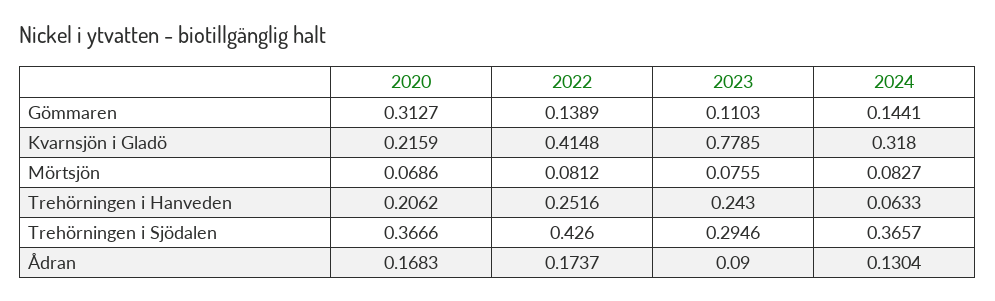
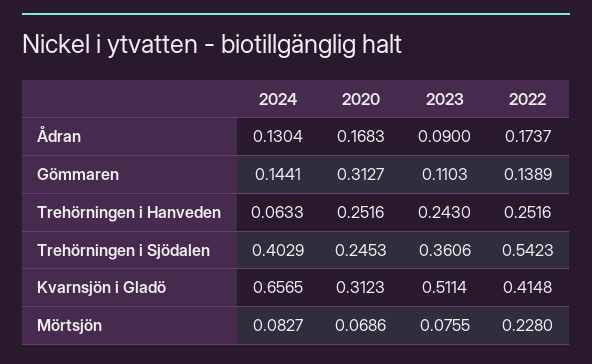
  {
    "2020": {
      "Gömmaren": 0.3127,
-     "Kvarnsjön i Gladö": 0.2159,
+     "Kvarnsjön i Gladö": 0.3123,
      "Mörtsjön": 0.0686,
-     "Trehörningen i Hanveden": 0.2062,
+     "Trehörningen i Hanveden": 0.2516,
-     "Trehörningen i Sjödalen": 0.3666,
+     "Trehörningen i Sjödalen": 0.2453,
      "Ådran": 0.1683
    },
    "2022": {
      "Gömmaren": 0.1389,
      "Kvarnsjön i Gladö": 0.4148,
-     "Mörtsjön": 0.0812,
+     "Mörtsjön": 0.228,
      "Trehörningen i Hanveden": 0.2516,
-     "Trehörningen i Sjödalen": 0.426,
+     "Trehörningen i Sjödalen": 0.5423,
      "Ådran": 0.1737
    },
    "2023": {
      "Gömmaren": 0.1103,
-     "Kvarnsjön i Gladö": 0.7785,
+     "Kvarnsjön i Gladö": 0.5114,
      "Mörtsjön": 0.0755,
      "Trehörningen i Hanveden": 0.243,
-     "Trehörningen i Sjödalen": 0.2946,
+     "Trehörningen i Sjödalen": 0.3606,
      "Ådran": 0.09
    },
    "2024": {
      "Gömmaren": 0.1441,
-     "Kvarnsjön i Gladö": 0.318,
+     "Kvarnsjön i Gladö": 0.6565,
      "Mörtsjön": 0.0827,
      "Trehörningen i Hanveden": 0.0633,
-     "Trehörningen i Sjödalen": 0.3657,
+     "Trehörningen i Sjödalen": 0.4029,
      "Ådran": 0.1304
    }
  }

